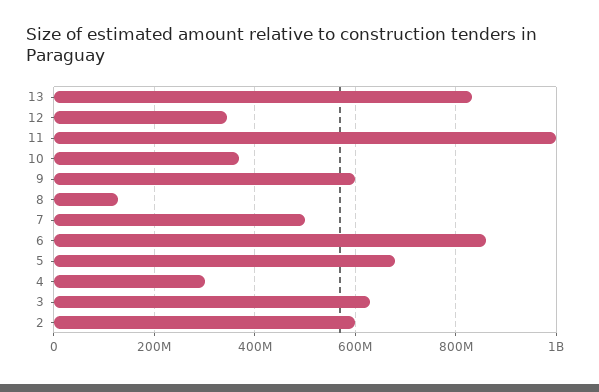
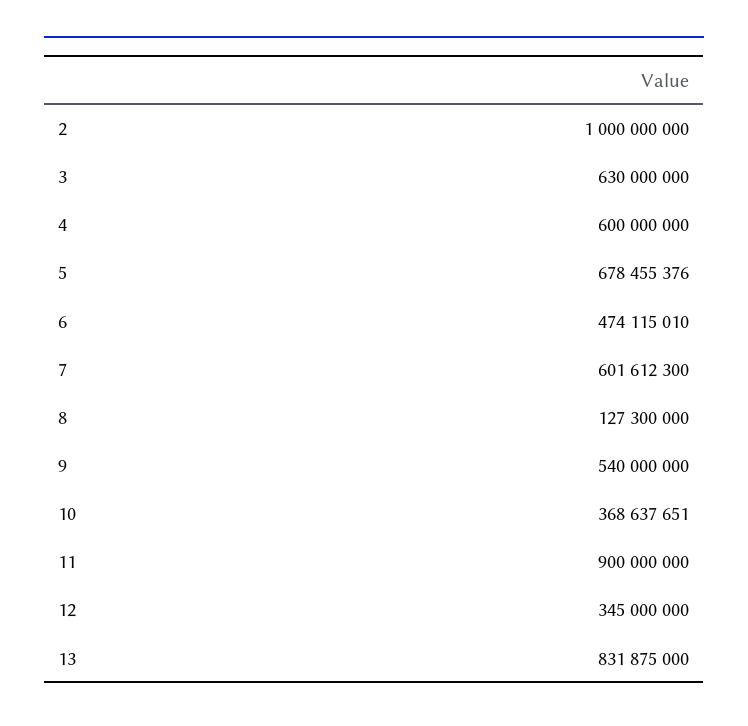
  {
    "13": 831875000,
    "12": 345000000,
-   "11": 1000000000,
+   "11": 900000000,
    "10": 368637651,
-   "9": 600000000,
+   "9": 540000000,
    "8": 127300000,
-   "7": 500000000,
+   "7": 601612300,
-   "6": 860000000,
+   "6": 474115010,
    "5": 678455376,
-   "4": 300000000,
+   "4": 600000000,
    "3": 630000000,
-   "2": 600000000
+   "2": 1000000000
  }

